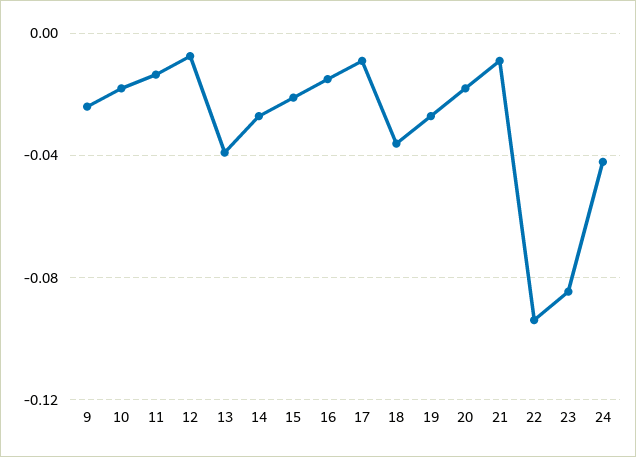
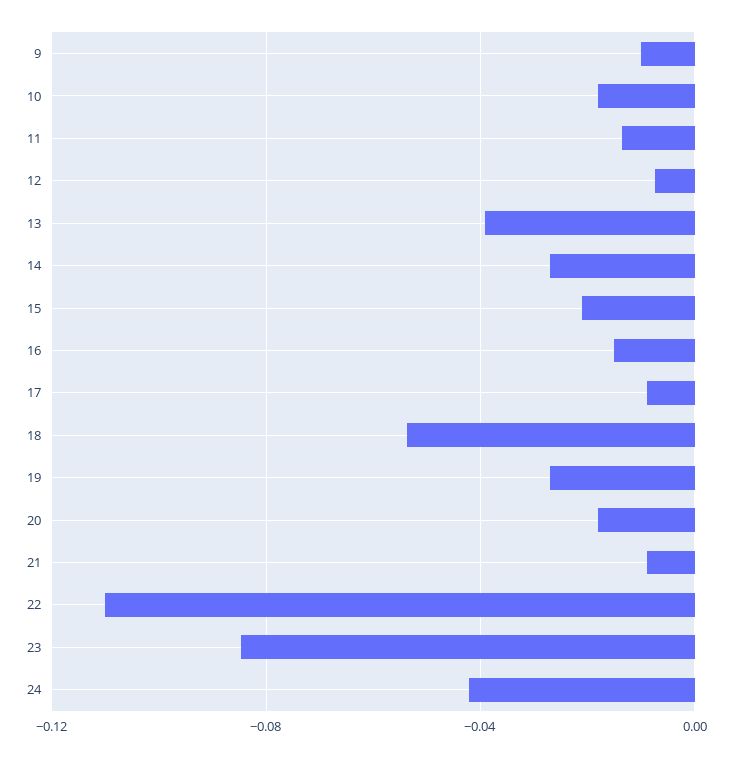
  {
-   "9": -0.025,
+   "9": -0.01,
    "10": -0.02,
    "11": -0.015,
    "12": -0.01,
    "13": -0.04,
    "14": -0.025,
    "15": -0.02,
    "16": -0.015,
    "17": -0.01,
-   "18": -0.035,
+   "18": -0.055,
    "19": -0.025,
    "20": -0.02,
    "21": -0.01,
-   "22": -0.095,
+   "22": -0.11,
    "23": -0.085,
    "24": -0.04
  }

